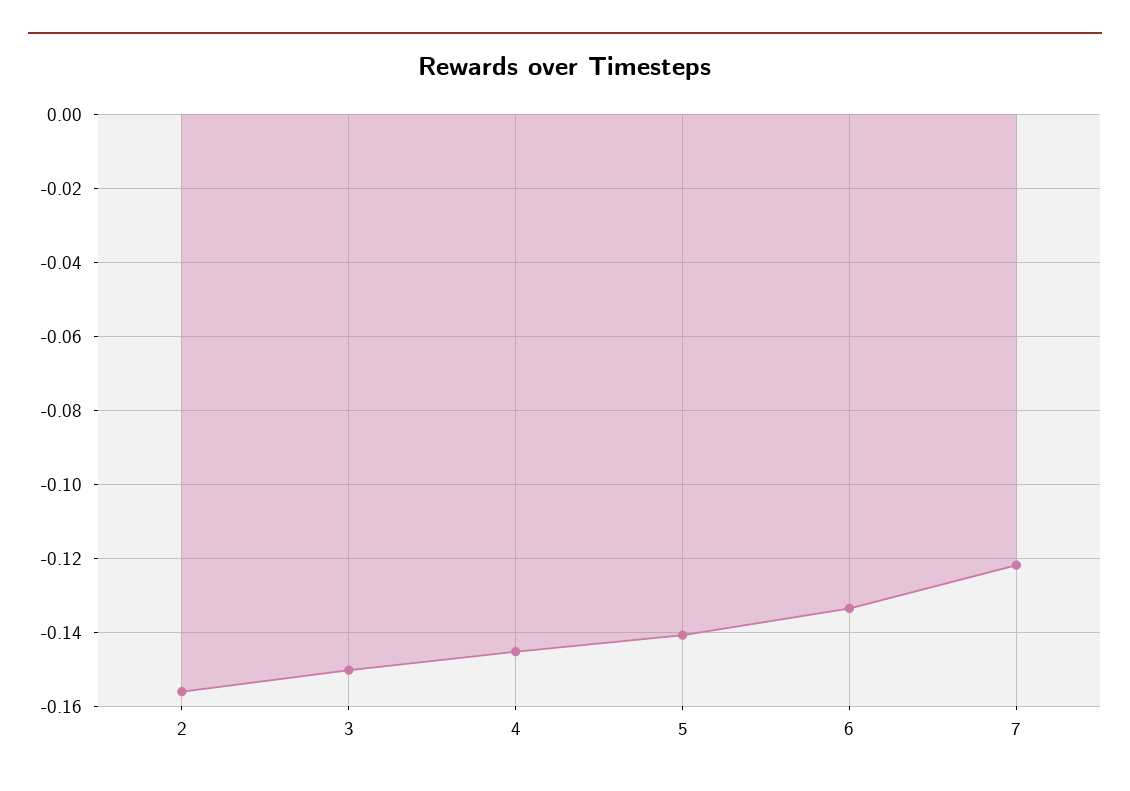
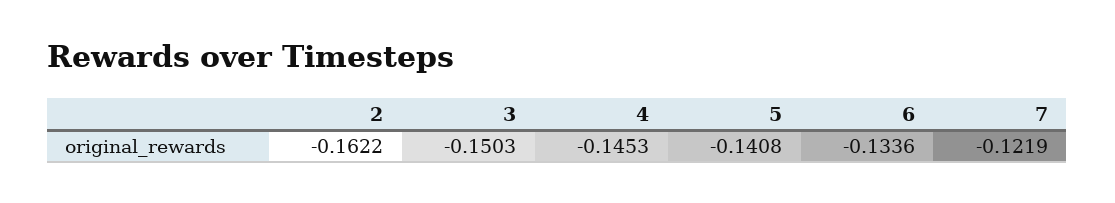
  {
-   "2": -0.156,
+   "2": -0.1622,
    "3": -0.1503,
    "4": -0.1453,
    "5": -0.1408,
    "6": -0.1336,
    "7": -0.1219
  }

